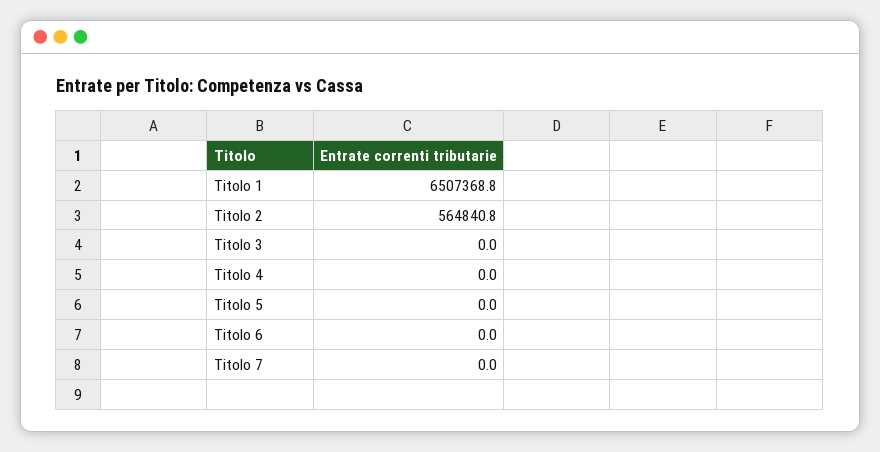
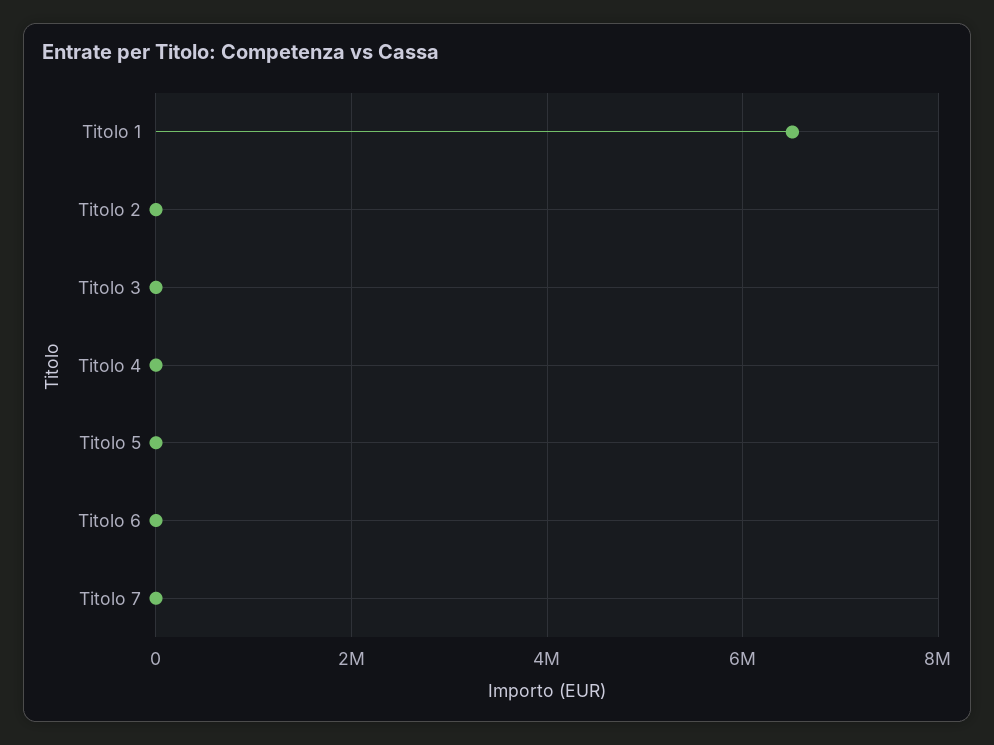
  {
    "Titolo 1": 6507368.8,
-   "Titolo 2": 564840.8,
+   "Titolo 2": 0,
    "Titolo 3": 0,
    "Titolo 4": 0,
    "Titolo 5": 0,
    "Titolo 6": 0,
    "Titolo 7": 0
  }

